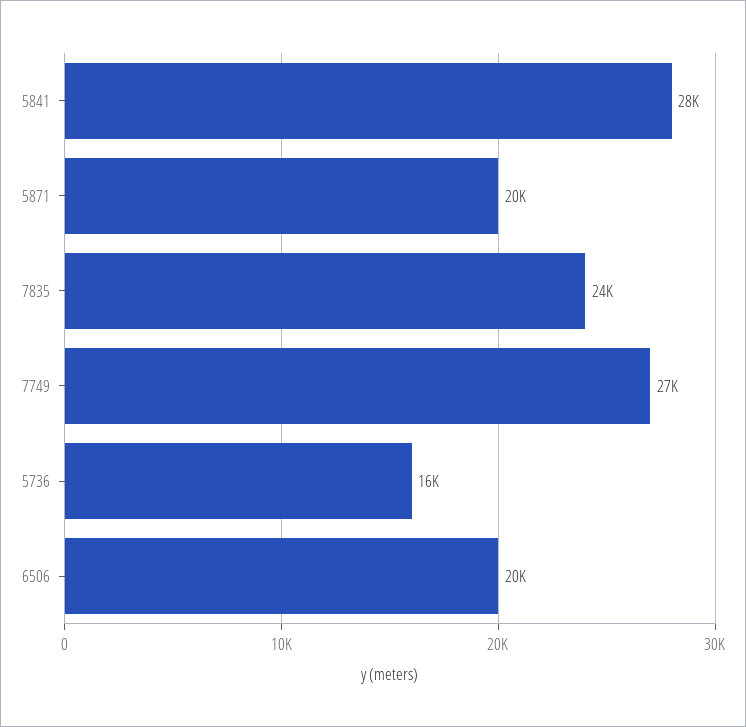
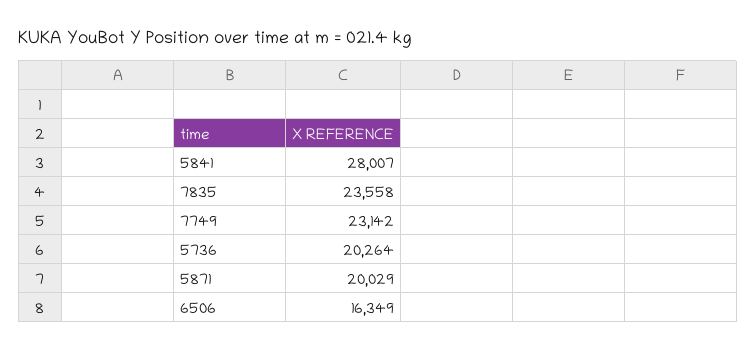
  {
    "5841": 28007,
    "5871": 20029,
    "7835": 23558,
-   "7749": 27000,
+   "7749": 23142,
-   "5736": 16000,
+   "5736": 20264,
-   "6506": 20000
+   "6506": 16349
  }

